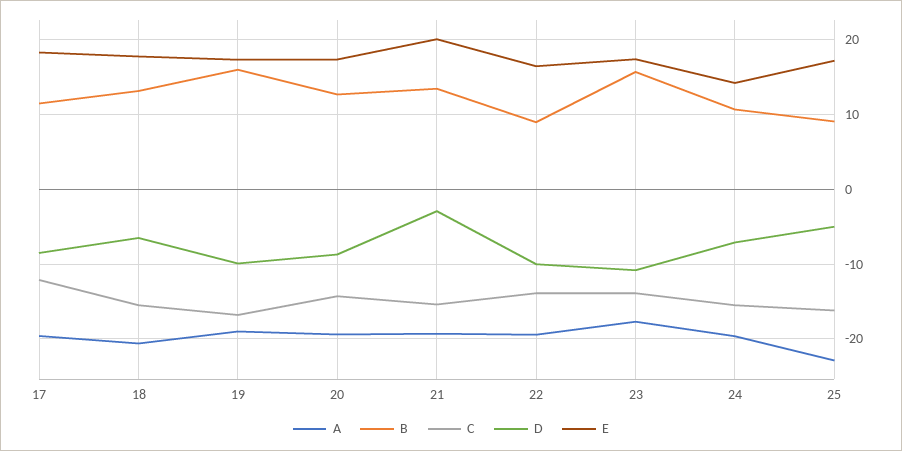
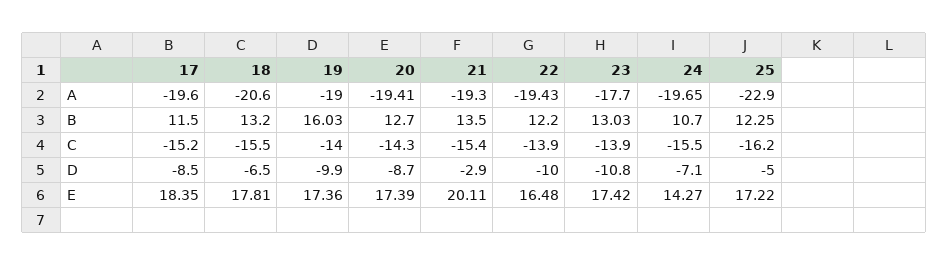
  {
    "A": {
      "17": -19.6,
      "18": -20.6,
      "19": -19,
      "20": -19.41,
      "21": -19.3,
      "22": -19.43,
      "23": -17.7,
      "24": -19.65,
      "25": -22.9
    },
    "B": {
      "17": 11.5,
      "18": 13.2,
      "19": 16.03,
      "20": 12.7,
      "21": 13.5,
-     "22": 9,
+     "22": 12.2,
-     "23": 16,
+     "23": 13.03,
      "24": 10.7,
-     "25": 9
+     "25": 12.25
    },
    "C": {
-     "17": -12,
+     "17": -15.2,
      "18": -15.5,
-     "19": -17,
+     "19": -14,
      "20": -14.3,
      "21": -15.4,
      "22": -13.9,
      "23": -13.9,
      "24": -15.5,
      "25": -16.2
    },
    "D": {
      "17": -8.5,
      "18": -6.5,
      "19": -9.9,
      "20": -8.7,
      "21": -2.9,
      "22": -10,
      "23": -10.8,
      "24": -7.1,
      "25": -5
    },
    "E": {
      "17": 18.35,
      "18": 17.81,
      "19": 17.36,
      "20": 17.39,
      "21": 20.11,
      "22": 16.48,
      "23": 17.42,
      "24": 14.27,
      "25": 17.22
    }
  }

